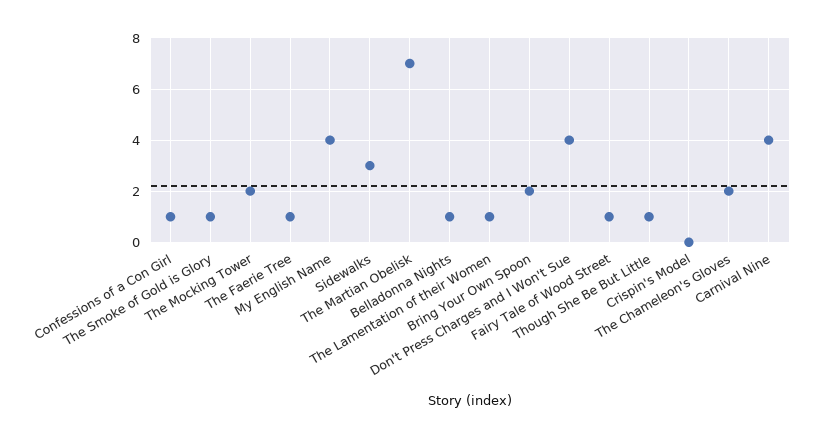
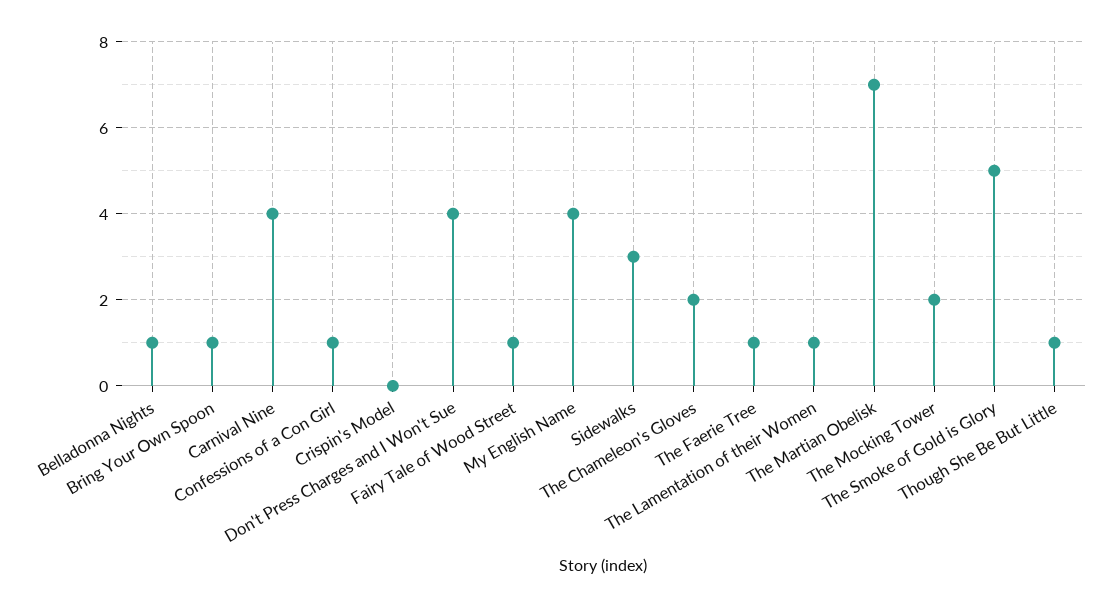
  {
    "Confessions of a Con Girl": 1,
-   "The Smoke of Gold is Glory": 1,
+   "The Smoke of Gold is Glory": 5,
    "The Mocking Tower": 2,
    "The Faerie Tree": 1,
    "My English Name": 4,
    "Sidewalks": 3,
    "The Martian Obelisk": 7,
    "Belladonna Nights": 1,
    "The Lamentation of their Women": 1,
-   "Bring Your Own Spoon": 2,
+   "Bring Your Own Spoon": 1,
    "Don't Press Charges and I Won't Sue": 4,
    "Fairy Tale of Wood Street": 1,
    "Though She Be But Little": 1,
    "Crispin's Model": 0,
    "The Chameleon's Gloves": 2,
    "Carnival Nine": 4
  }

